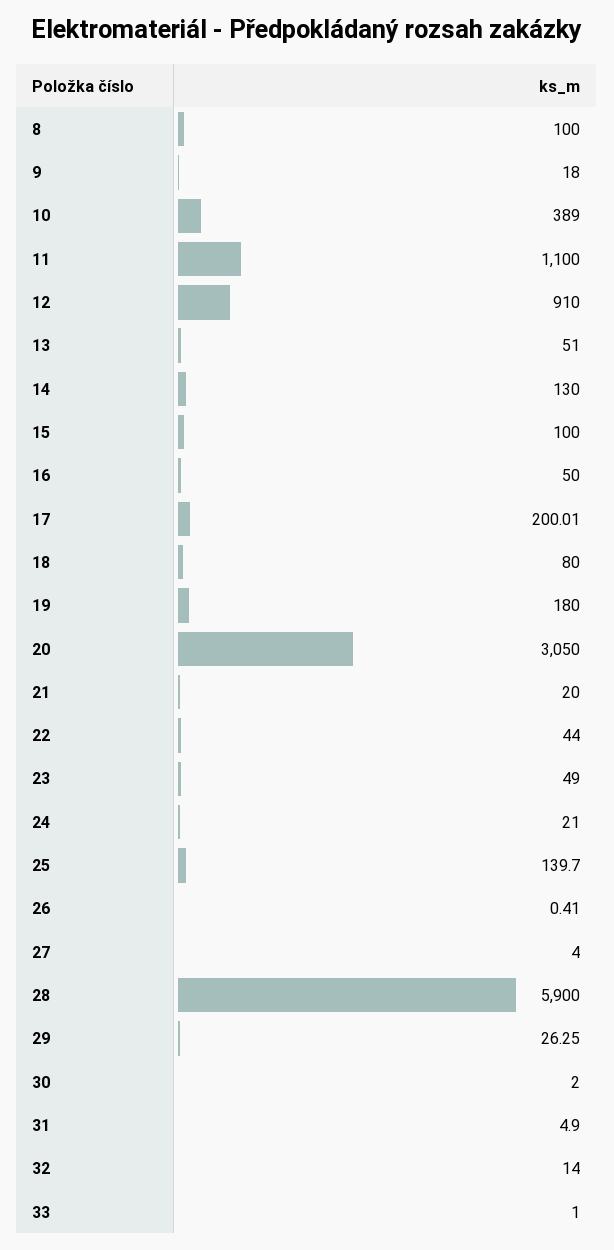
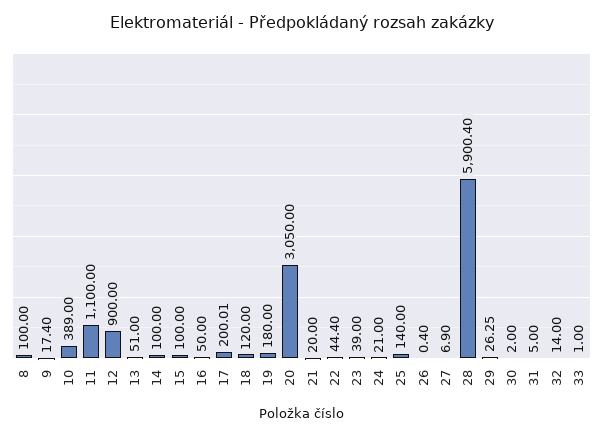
  {
    "8": 100,
-   "9": 18,
+   "9": 17.4,
    "10": 389,
    "11": 1100,
-   "12": 910,
+   "12": 900,
    "13": 51,
-   "14": 130,
+   "14": 100,
    "15": 100,
    "16": 50,
    "17": 200.01,
-   "18": 80,
+   "18": 120,
    "19": 180,
    "20": 3050,
    "21": 20,
-   "22": 44,
+   "22": 44.4,
-   "23": 49,
+   "23": 39,
    "24": 21,
-   "25": 139.7,
+   "25": 140,
-   "26": 0.41,
+   "26": 0.4,
-   "27": 4,
+   "27": 6.9,
-   "28": 5900,
+   "28": 5900.4,
    "29": 26.25,
    "30": 2,
-   "31": 4.9,
+   "31": 5,
    "32": 14,
    "33": 1
  }

